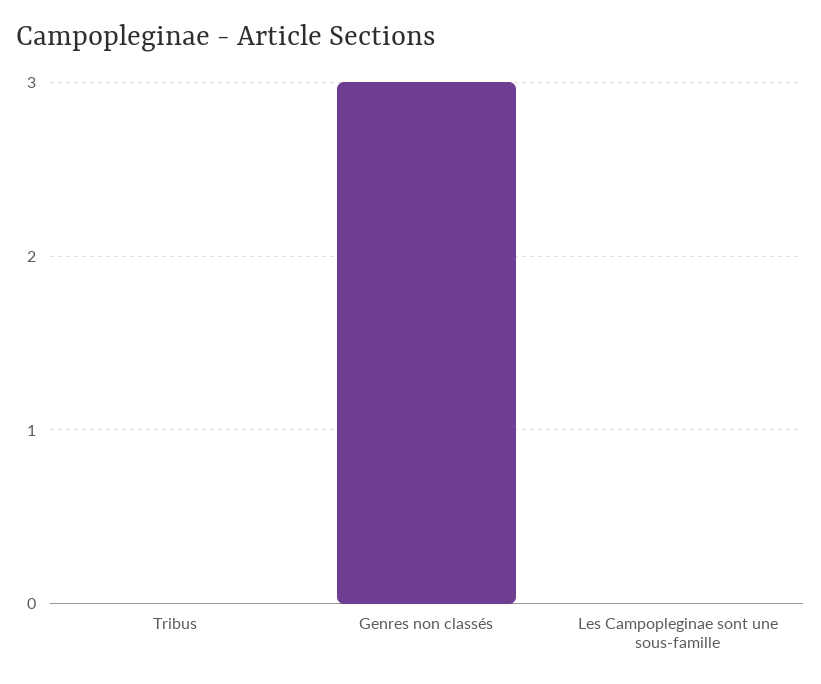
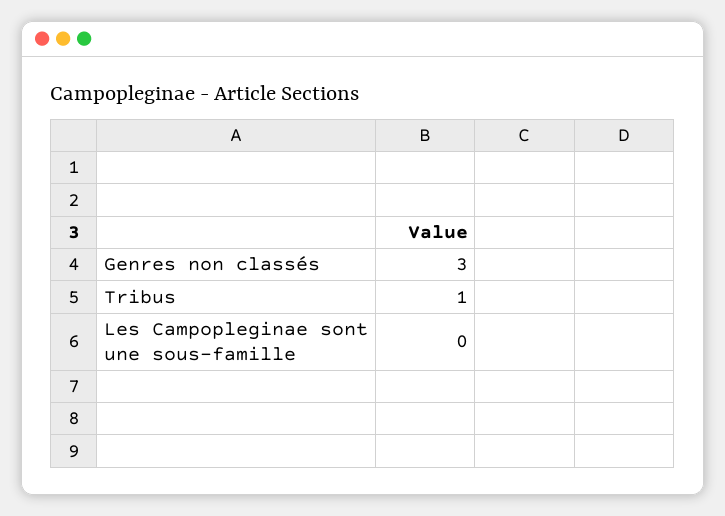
  {
-   "Tribus": 0,
+   "Tribus": 1,
    "Genres non classés": 3,
    "Les Campopleginae sont une sous-famille": 0
  }

